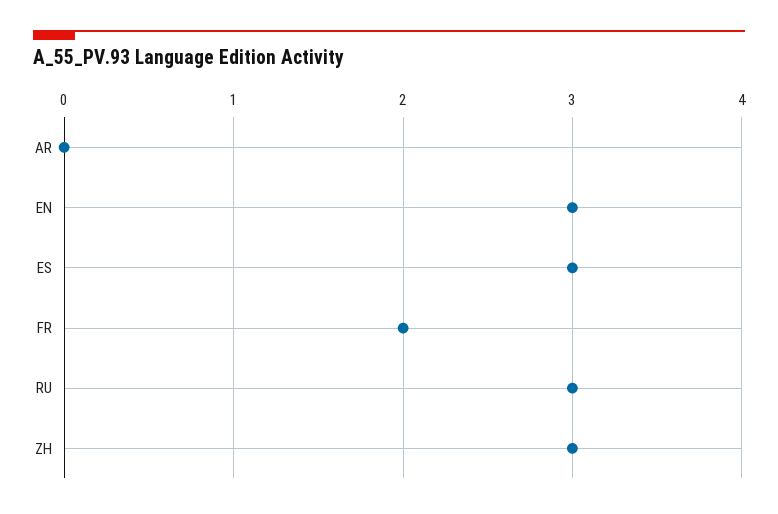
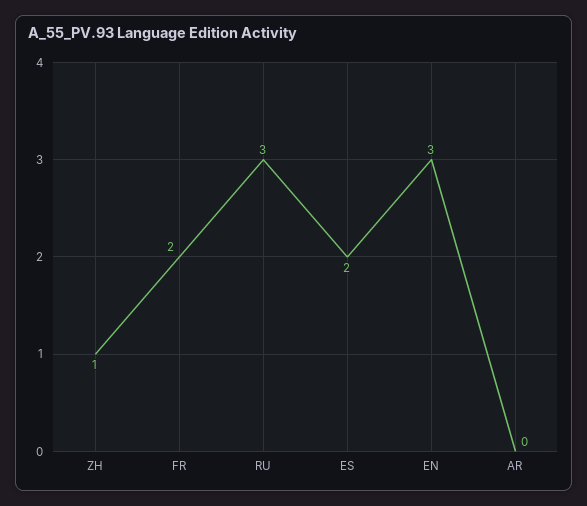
  {
    "AR": 0,
    "EN": 3,
-   "ES": 3,
+   "ES": 2,
    "FR": 2,
    "RU": 3,
-   "ZH": 3
+   "ZH": 1
  }

